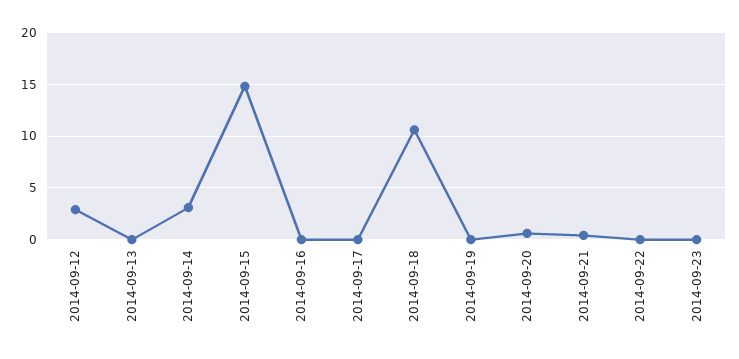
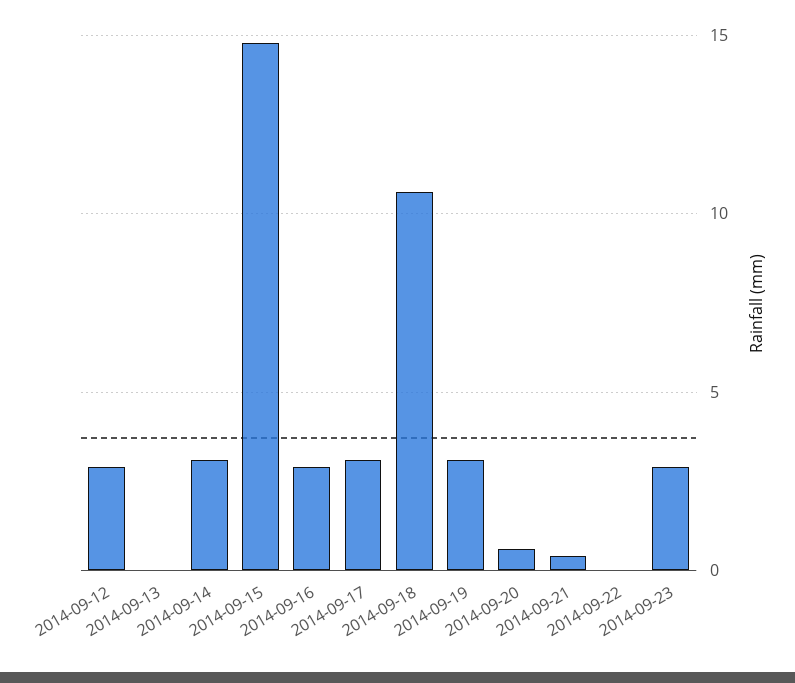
  {
    "2014-09-12": 3,
    "2014-09-13": 0,
    "2014-09-14": 3,
    "2014-09-15": 15,
-   "2014-09-16": 0,
+   "2014-09-16": 3,
-   "2014-09-17": 0,
+   "2014-09-17": 3,
    "2014-09-18": 10.5,
-   "2014-09-19": 0,
+   "2014-09-19": 3,
    "2014-09-20": 0.5,
    "2014-09-21": 0.5,
    "2014-09-22": 0,
-   "2014-09-23": 0
+   "2014-09-23": 3
  }

